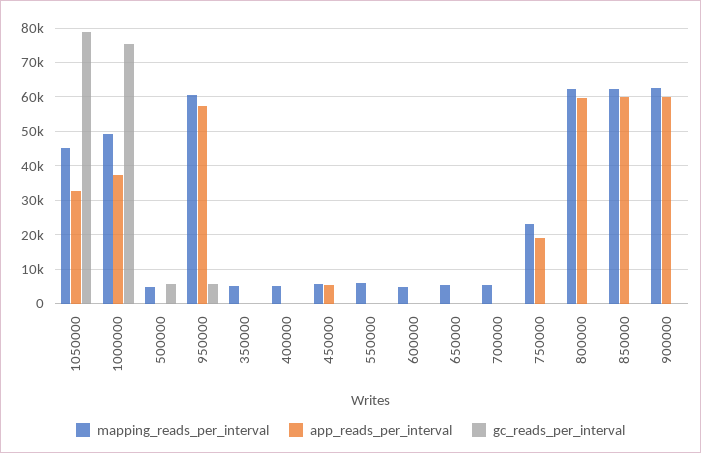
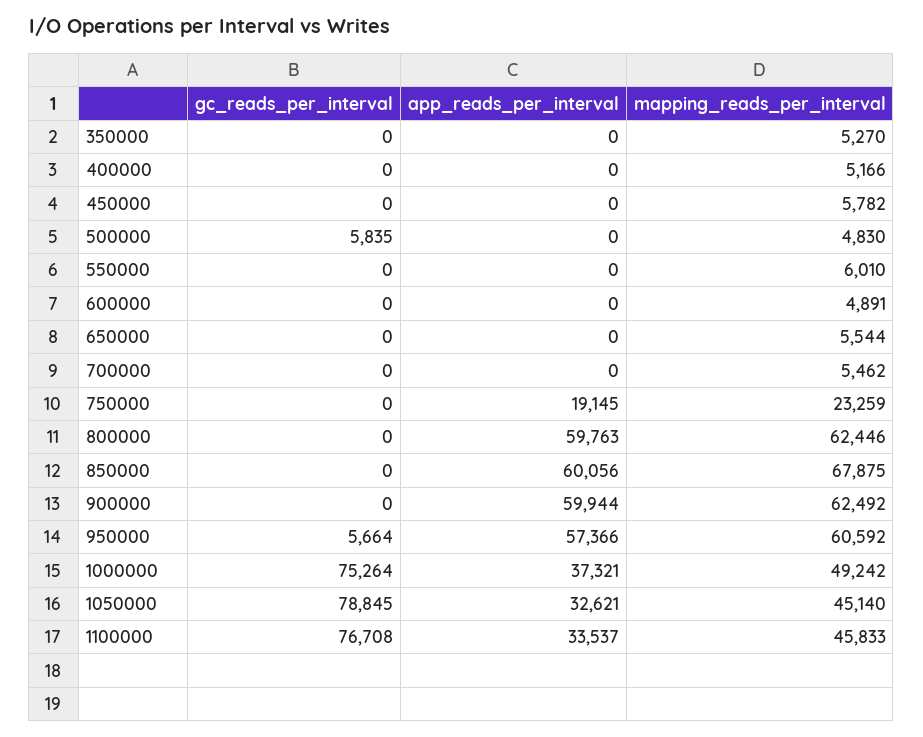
  {
    "mapping_reads_per_interval": {
      "1050000": 45140,
      "1000000": 49242,
      "500000": 4830,
      "950000": 60592,
      "350000": 5270,
      "400000": 5166,
      "450000": 5782,
      "550000": 6010,
      "600000": 4891,
      "650000": 5544,
      "700000": 5462,
      "750000": 23259,
      "800000": 62446,
-     "850000": 62000,
+     "850000": 67875,
-     "900000": 62492
+     "900000": 62492,
+     "1100000": 45833
    },
    "app_reads_per_interval": {
      "1050000": 32621,
      "1000000": 37321,
      "500000": 0,
      "950000": 57366,
      "350000": 0,
      "400000": 0,
-     "450000": 6000,
+     "450000": 0,
      "550000": 0,
      "600000": 0,
      "650000": 0,
      "700000": 0,
      "750000": 19145,
      "800000": 59763,
      "850000": 60056,
-     "900000": 59944
+     "900000": 59944,
+     "1100000": 33537
    },
    "gc_reads_per_interval": {
      "1050000": 78845,
      "1000000": 75264,
      "500000": 5835,
      "950000": 5664,
      "350000": 0,
      "400000": 0,
      "450000": 0,
      "550000": 0,
      "600000": 0,
      "650000": 0,
      "700000": 0,
      "750000": 0,
      "800000": 0,
      "850000": 0,
-     "900000": 0
+     "900000": 0,
+     "1100000": 76708
    }
  }

